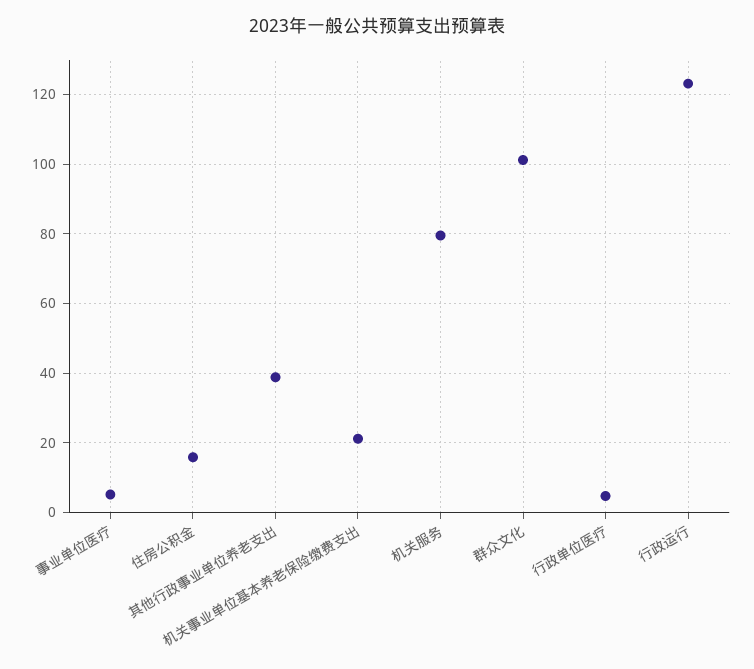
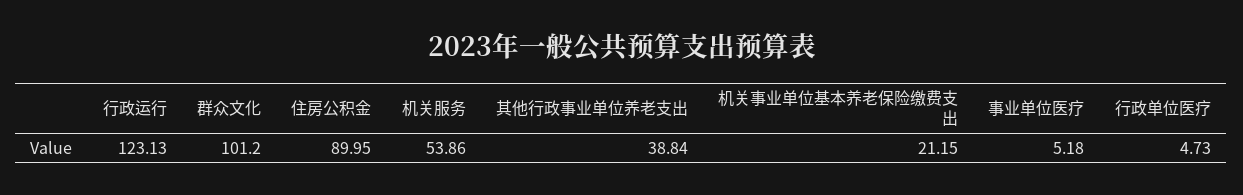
  {
    "事业单位医疗": 5.18,
-   "住房公积金": 16,
+   "住房公积金": 89.95,
    "其他行政事业单位养老支出": 38.84,
    "机关事业单位基本养老保险缴费支出": 21.15,
-   "机关服务": 80,
+   "机关服务": 53.86,
    "群众文化": 101.2,
    "行政单位医疗": 4.73,
    "行政运行": 123.13
  }

